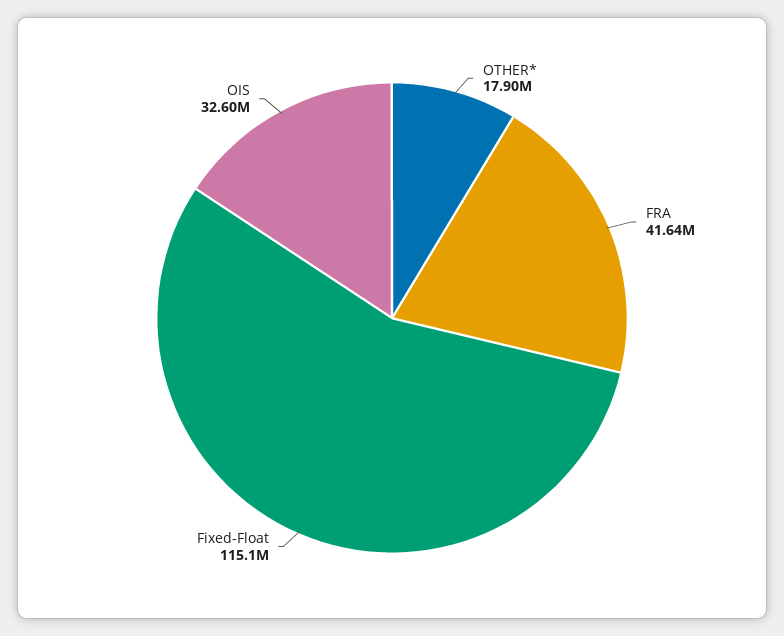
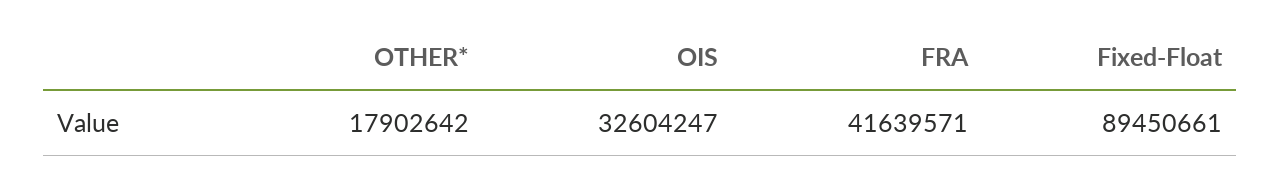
  {
    "OTHER*": 17902642,
    "FRA": 41639571,
-   "Fixed-Float": 115100000,
+   "Fixed-Float": 89450661,
    "OIS": 32604247
  }

